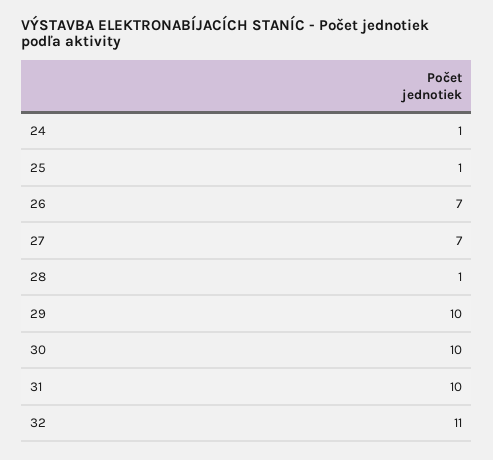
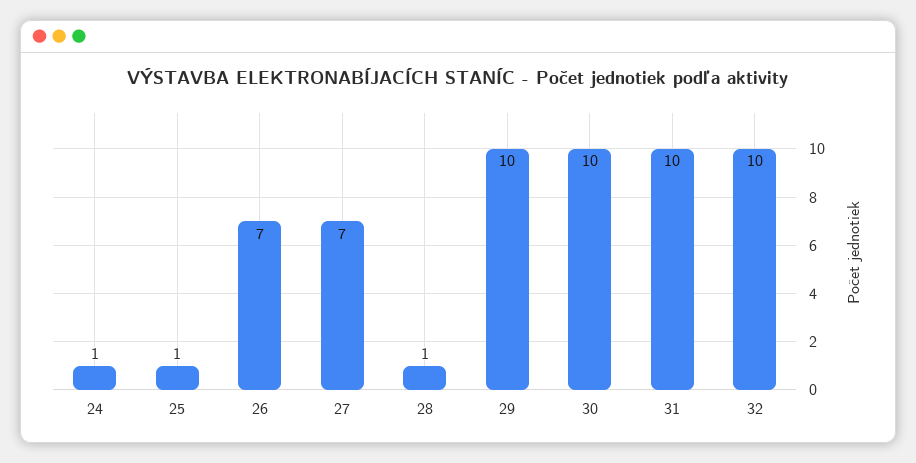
  {
    "24": 1,
    "25": 1,
    "26": 7,
    "27": 7,
    "28": 1,
    "29": 10,
    "30": 10,
    "31": 10,
-   "32": 11
+   "32": 10
  }

